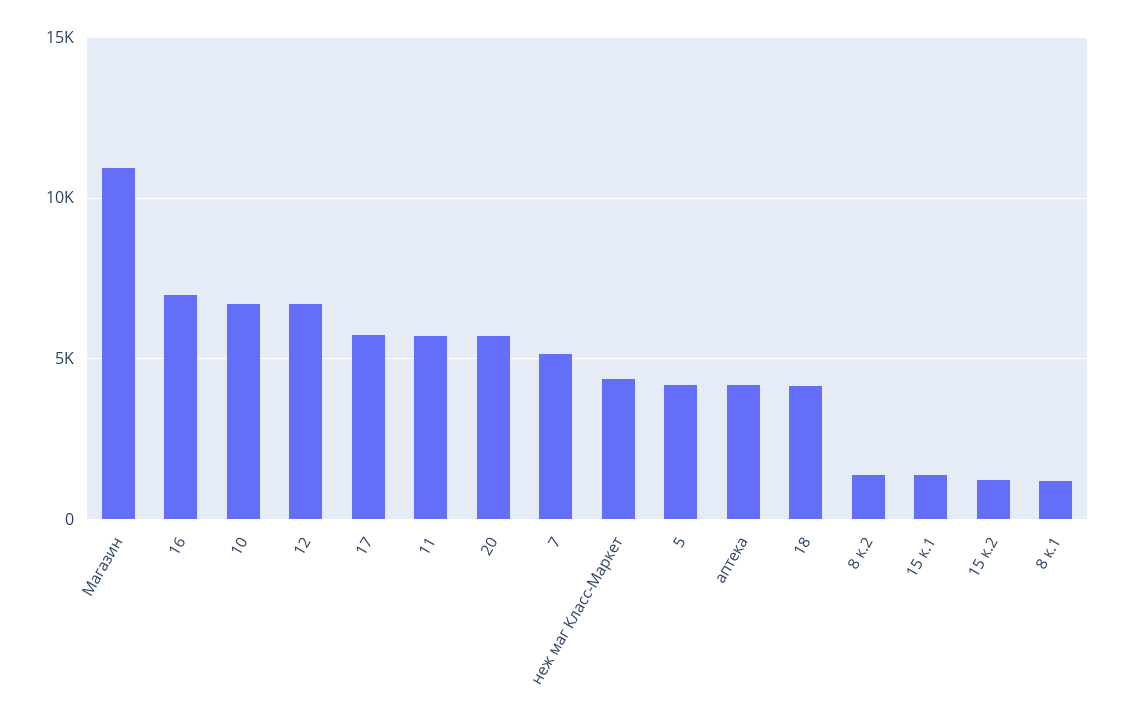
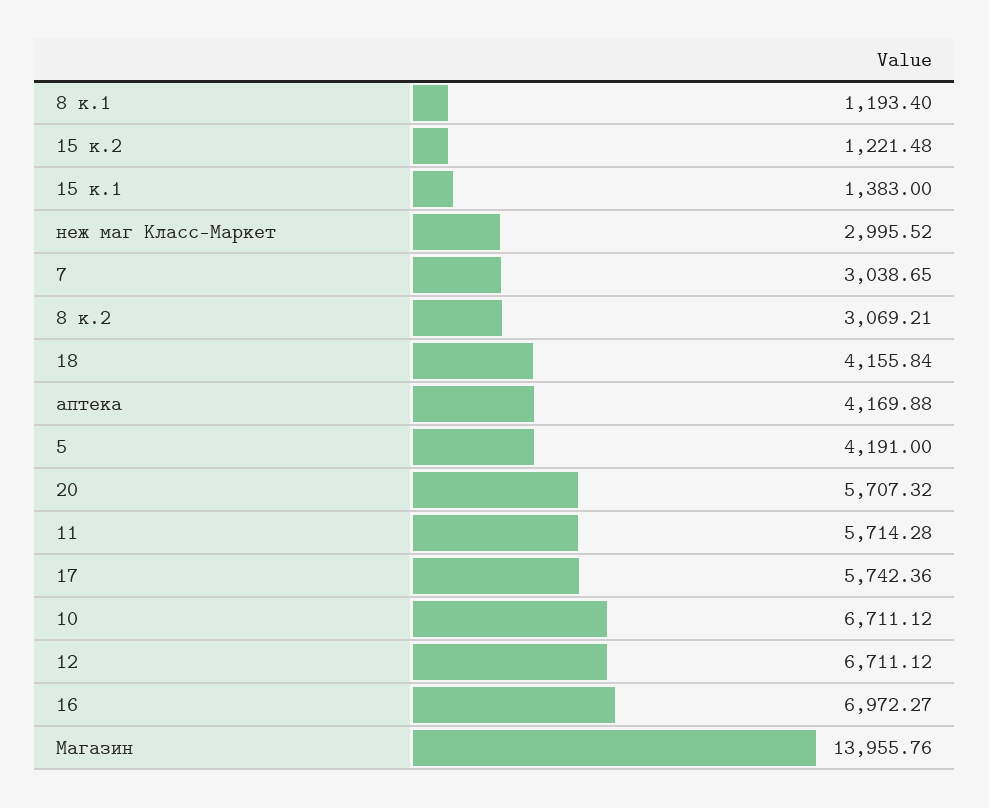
  {
-   "Магазин": 11000,
+   "Магазин": 13955.76,
    "16": 6972.27,
    "10": 6711.12,
    "12": 6711.12,
    "17": 5742.36,
    "11": 5714.28,
    "20": 5707.32,
-   "7": 5000,
+   "7": 3038.65,
-   "неж маг Класс-Маркет": 4500,
+   "неж маг Класс-Маркет": 2995.52,
    "5": 4191,
    "аптека": 4169.88,
    "18": 4155.84,
-   "8 к.2": 1500,
+   "8 к.2": 3069.21,
    "15 к.1": 1383,
    "15 к.2": 1221.48,
    "8 к.1": 1193.4
  }

